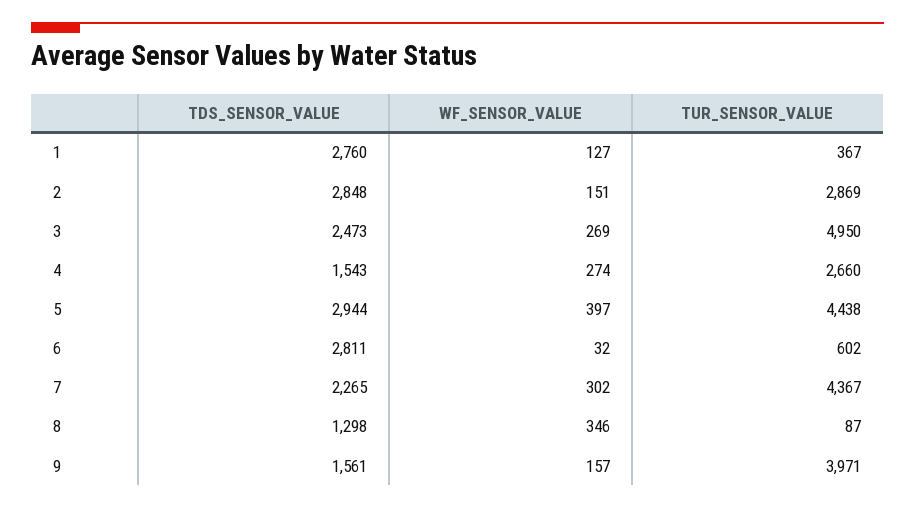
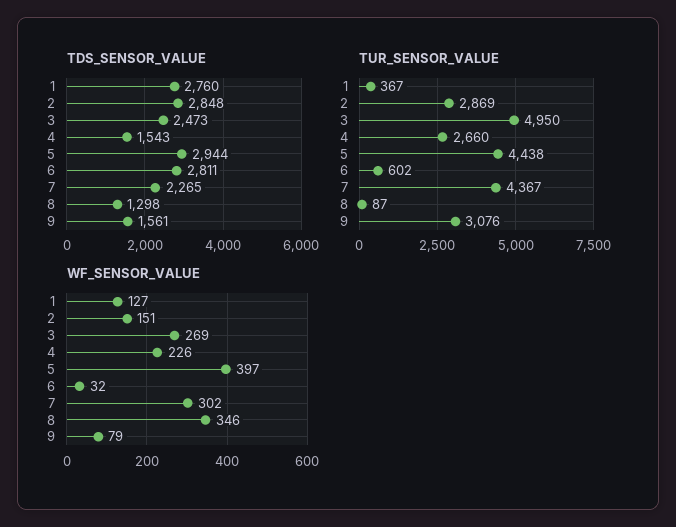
  {
    "TDS_SENSOR_VALUE": {
      "1": 2760,
      "2": 2848,
      "3": 2473,
      "4": 1543,
      "5": 2944,
      "6": 2811,
      "7": 2265,
      "8": 1298,
      "9": 1561
    },
    "WF_SENSOR_VALUE": {
      "1": 127,
      "2": 151,
      "3": 269,
-     "4": 274,
+     "4": 226,
      "5": 397,
      "6": 32,
      "7": 302,
      "8": 346,
-     "9": 157
+     "9": 79
    },
    "TUR_SENSOR_VALUE": {
      "1": 367,
      "2": 2869,
      "3": 4950,
      "4": 2660,
      "5": 4438,
      "6": 602,
      "7": 4367,
      "8": 87,
-     "9": 3971
+     "9": 3076
    }
  }

